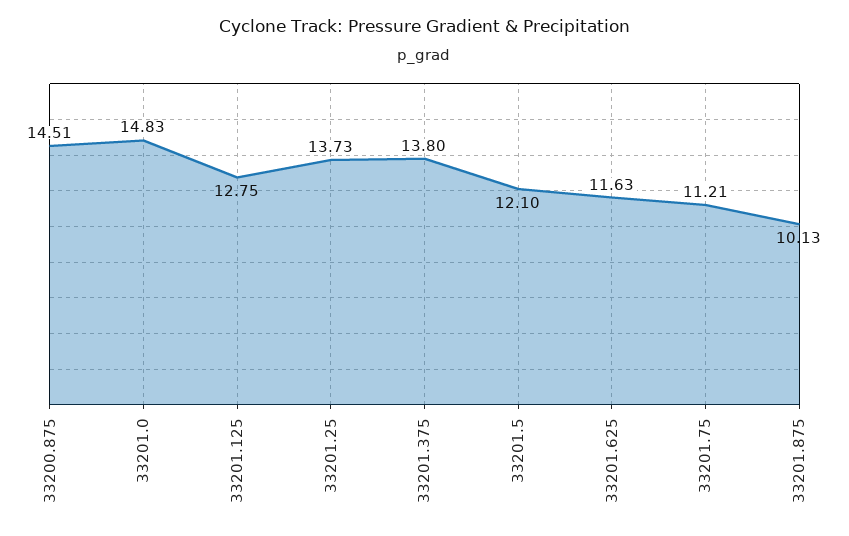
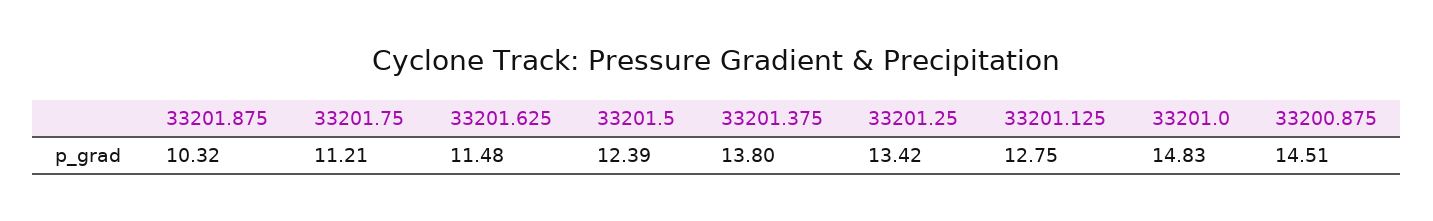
  {
    "33200.875": 14.51,
    "33201.0": 14.83,
    "33201.125": 12.75,
-   "33201.25": 13.73,
+   "33201.25": 13.42,
    "33201.375": 13.8,
-   "33201.5": 12.1,
+   "33201.5": 12.39,
-   "33201.625": 11.63,
+   "33201.625": 11.48,
    "33201.75": 11.21,
-   "33201.875": 10.13
+   "33201.875": 10.32
  }

